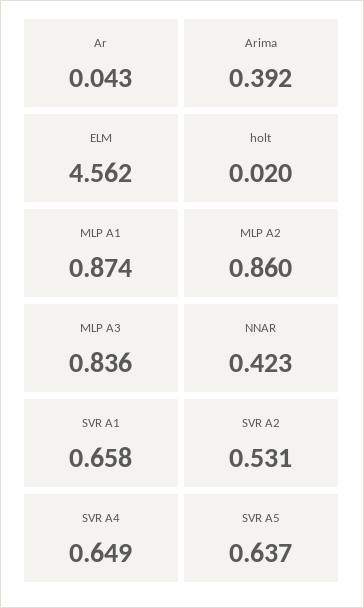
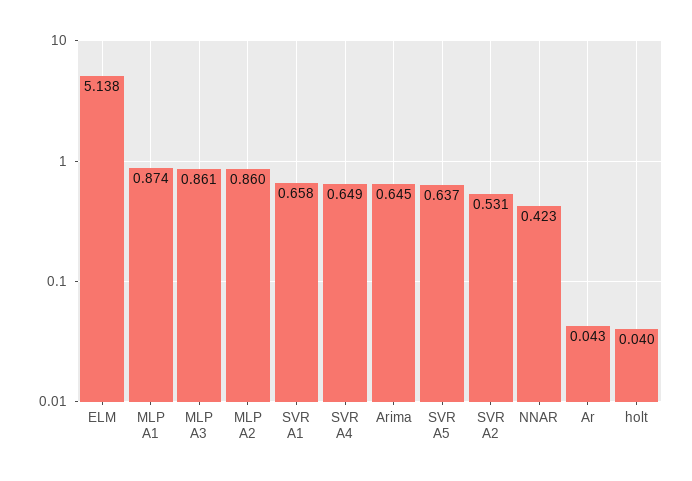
  {
    "Ar": 0.043,
-   "Arima": 0.392,
+   "Arima": 0.645,
-   "ELM": 4.562,
+   "ELM": 5.138,
-   "holt": 0.02,
+   "holt": 0.04,
    "MLP A1": 0.874,
    "MLP A2": 0.86,
-   "MLP A3": 0.836,
+   "MLP A3": 0.861,
    "NNAR": 0.423,
    "SVR A1": 0.658,
    "SVR A2": 0.531,
    "SVR A4": 0.649,
    "SVR A5": 0.637
  }

